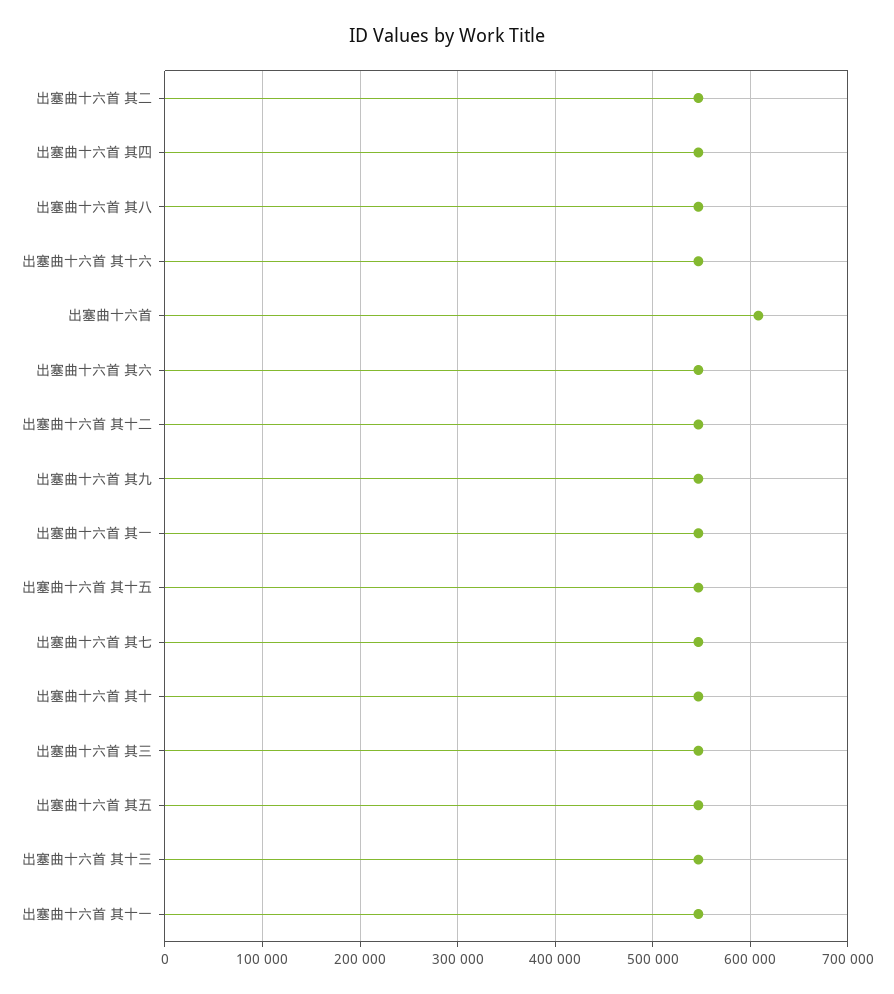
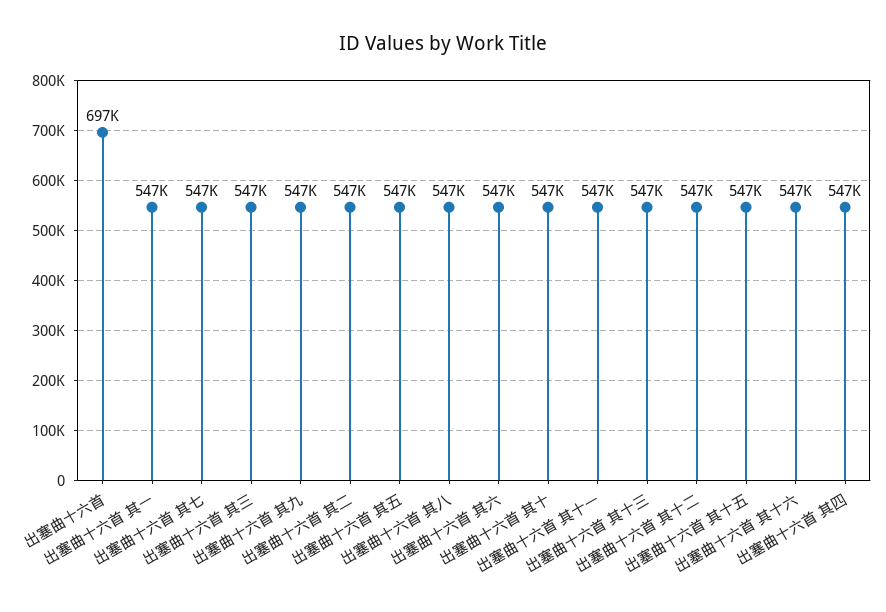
  {
    "出塞曲十六首 其二": 547000,
    "出塞曲十六首 其四": 547000,
    "出塞曲十六首 其八": 547000,
    "出塞曲十六首 其十六": 547000,
-   "出塞曲十六首": 610000,
+   "出塞曲十六首": 697000,
    "出塞曲十六首 其六": 547000,
    "出塞曲十六首 其十二": 547000,
    "出塞曲十六首 其九": 547000,
    "出塞曲十六首 其一": 547000,
    "出塞曲十六首 其十五": 547000,
    "出塞曲十六首 其七": 547000,
    "出塞曲十六首 其十": 547000,
    "出塞曲十六首 其三": 547000,
    "出塞曲十六首 其五": 547000,
    "出塞曲十六首 其十三": 547000,
    "出塞曲十六首 其十一": 547000
  }

